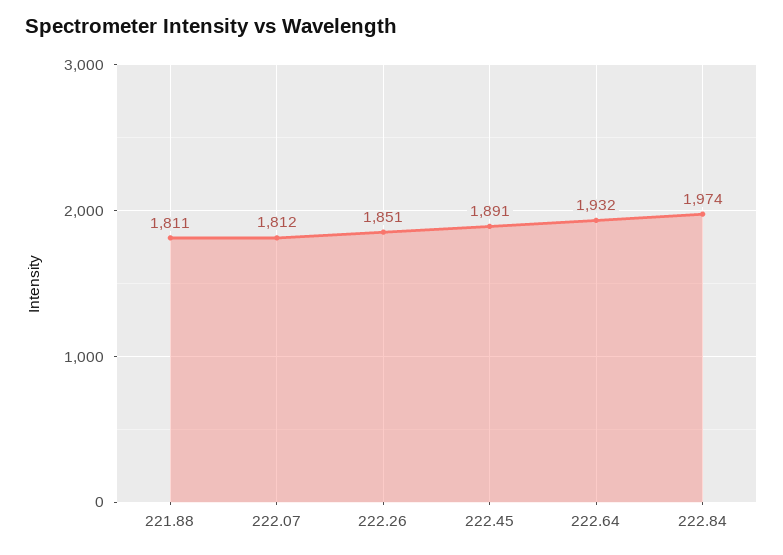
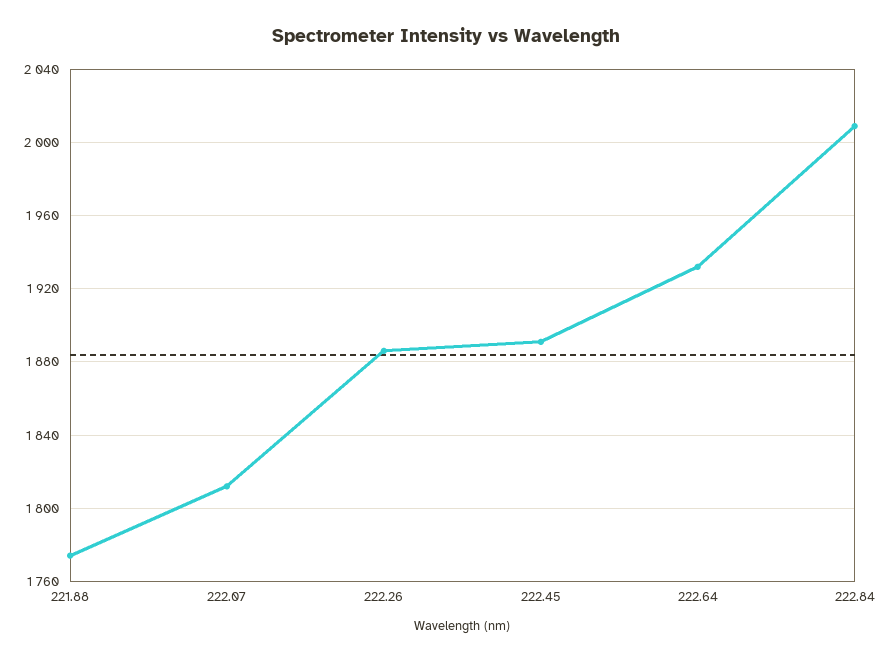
  {
-   "221.88": 1811,
+   "221.88": 1775,
    "222.07": 1812,
-   "222.26": 1851,
+   "222.26": 1885,
    "222.45": 1891,
    "222.64": 1932,
-   "222.84": 1974
+   "222.84": 2010
  }

